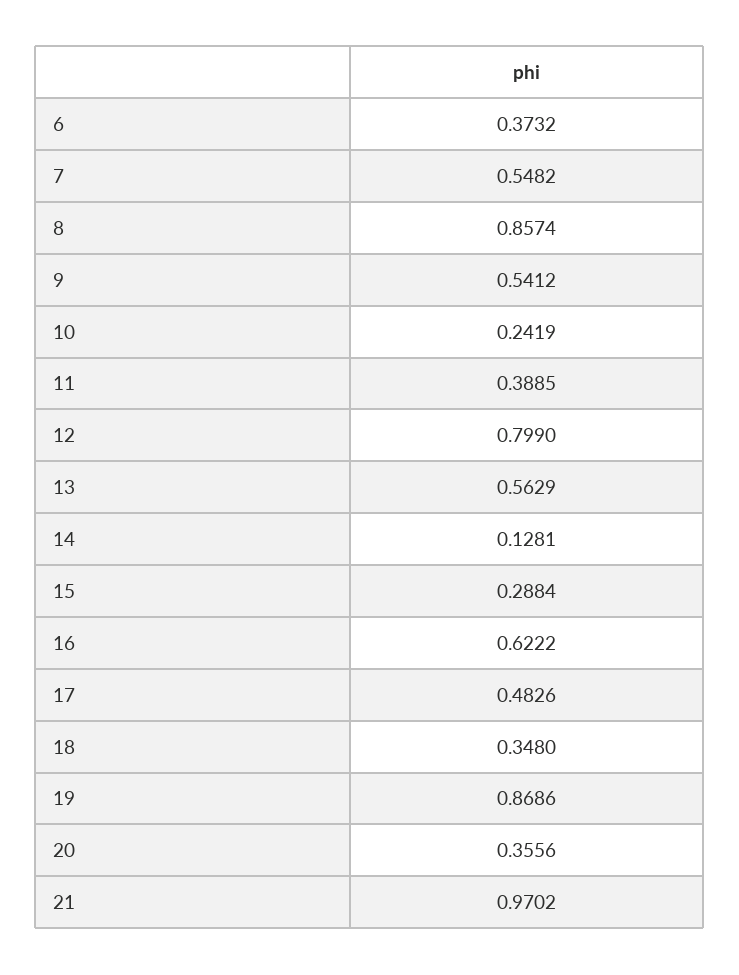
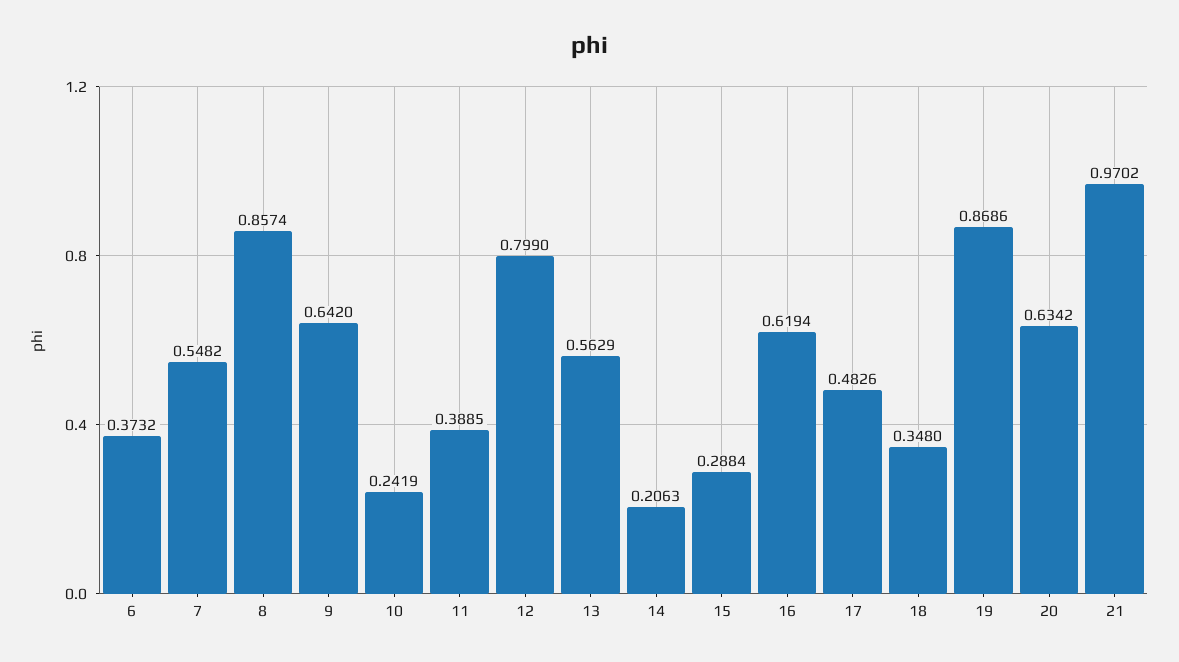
  {
    "6": 0.3732,
    "7": 0.5482,
    "8": 0.8574,
-   "9": 0.5412,
+   "9": 0.642,
    "10": 0.2419,
    "11": 0.3885,
    "12": 0.799,
    "13": 0.5629,
-   "14": 0.1281,
+   "14": 0.2063,
    "15": 0.2884,
-   "16": 0.6222,
+   "16": 0.6194,
    "17": 0.4826,
    "18": 0.348,
    "19": 0.8686,
-   "20": 0.3556,
+   "20": 0.6342,
    "21": 0.9702
  }

